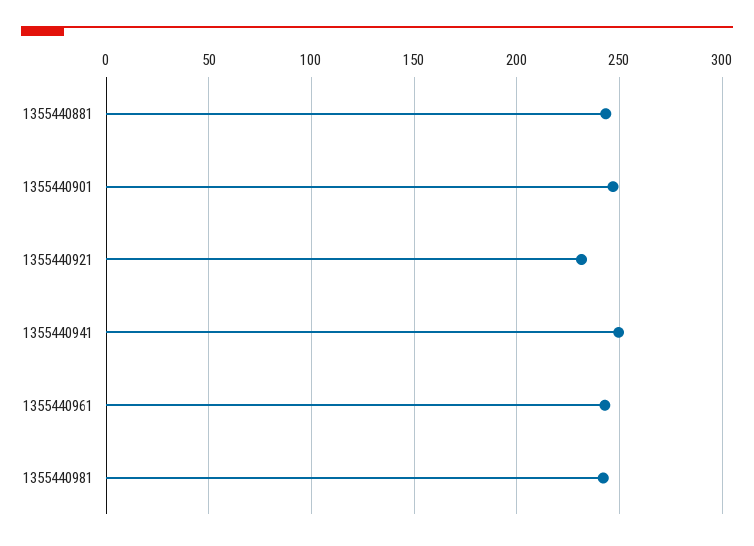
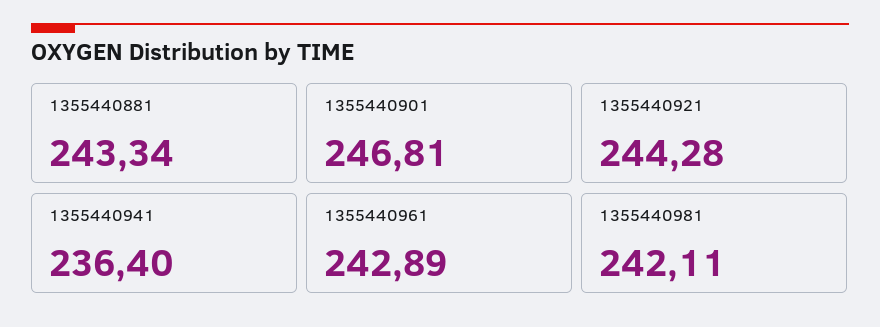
  {
    "1355440881": 243.34,
    "1355440901": 246.81,
-   "1355440921": 230,
+   "1355440921": 244.28,
-   "1355440941": 250,
+   "1355440941": 236.4,
    "1355440961": 242.89,
    "1355440981": 242.11
  }

